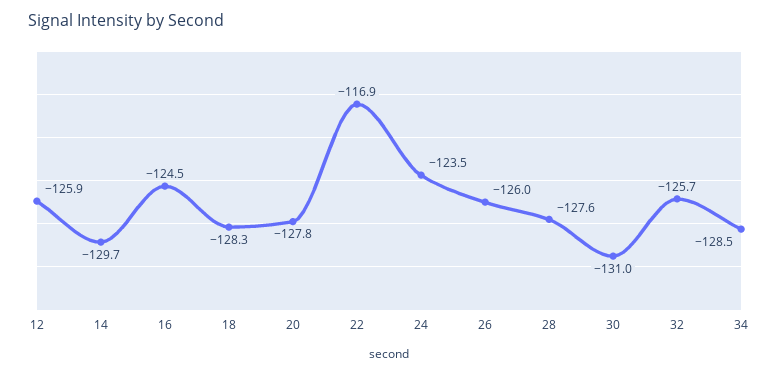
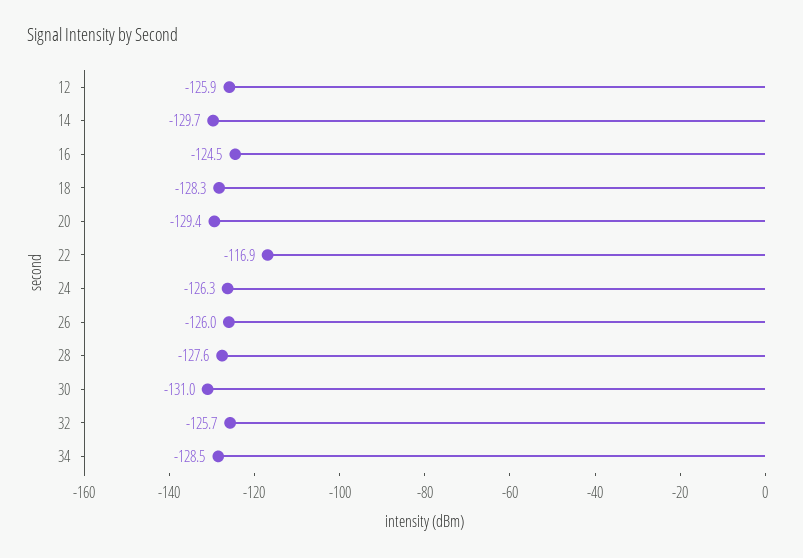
  {
    "12": -125.9,
    "14": -129.7,
    "16": -124.5,
    "18": -128.3,
-   "20": -127.8,
+   "20": -129.4,
    "22": -116.9,
-   "24": -123.5,
+   "24": -126.3,
    "26": -126,
    "28": -127.6,
    "30": -131,
    "32": -125.7,
    "34": -128.5
  }

